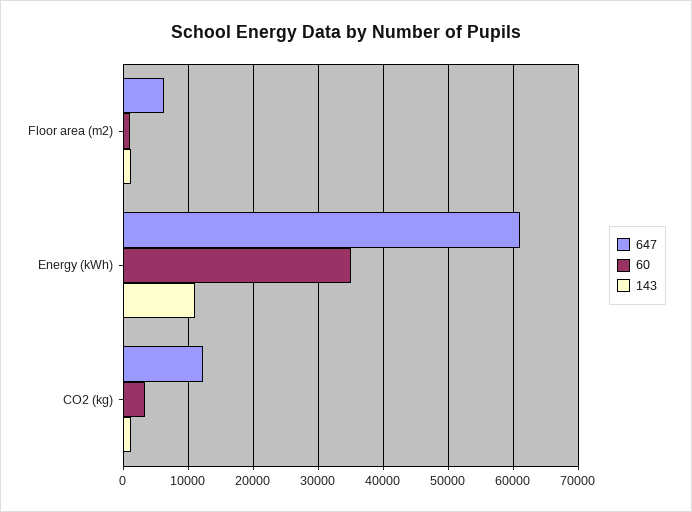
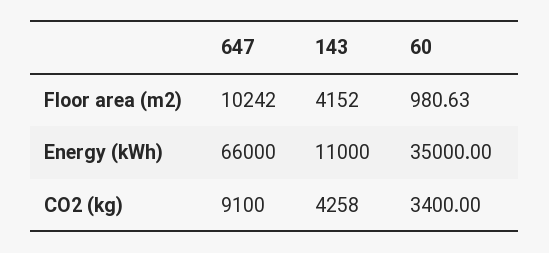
  {
    "647": {
-     "Floor area (m2)": 6000,
+     "Floor area (m2)": 10242,
-     "Energy (kWh)": 61000,
+     "Energy (kWh)": 66000,
-     "CO2 (kg)": 12000
+     "CO2 (kg)": 9100
    },
    "60": {
      "Floor area (m2)": 980.63,
      "Energy (kWh)": 35000,
      "CO2 (kg)": 3400
    },
    "143": {
-     "Floor area (m2)": 1000,
+     "Floor area (m2)": 4152,
      "Energy (kWh)": 11000,
-     "CO2 (kg)": 1000
+     "CO2 (kg)": 4258
    }
  }

